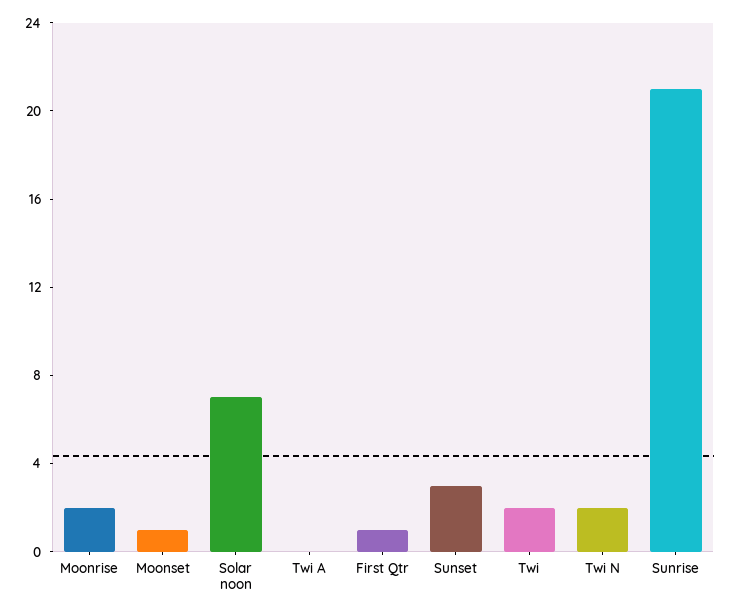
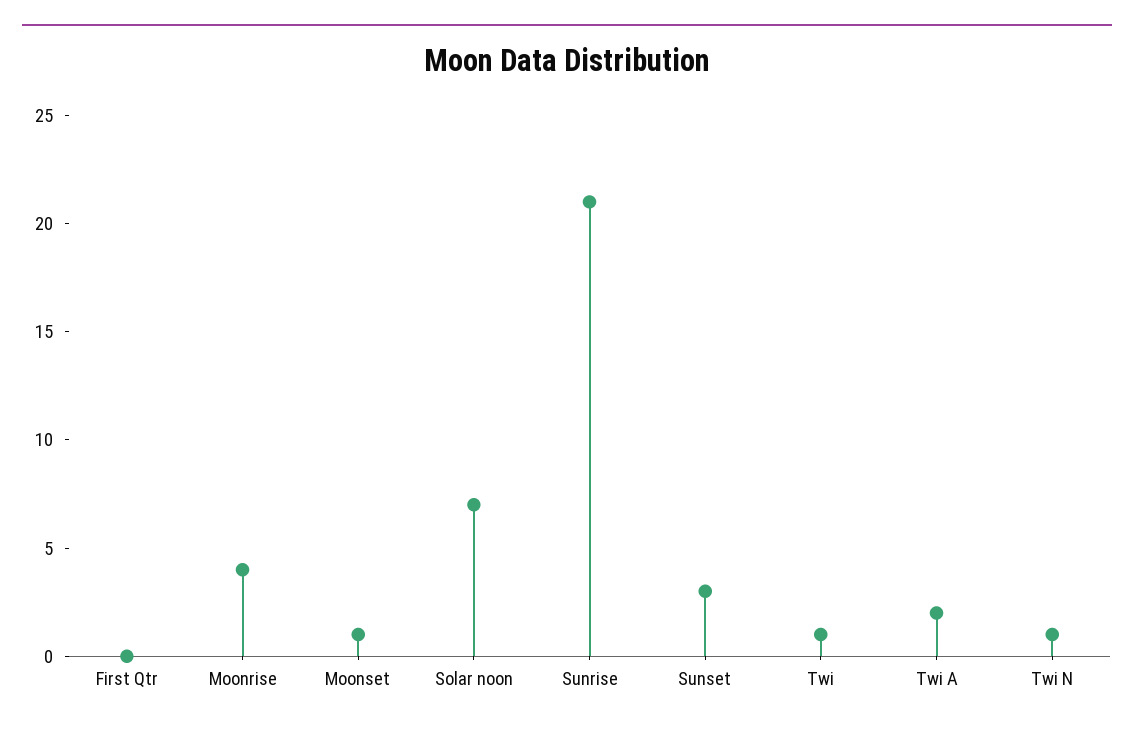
  {
-   "Moonrise": 2,
+   "Moonrise": 4,
    "Moonset": 1,
    "Solar noon": 7,
-   "Twi A": 0,
+   "Twi A": 2,
-   "First Qtr": 1,
+   "First Qtr": 0,
    "Sunset": 3,
-   "Twi": 2,
+   "Twi": 1,
-   "Twi N": 2,
+   "Twi N": 1,
    "Sunrise": 21
  }

